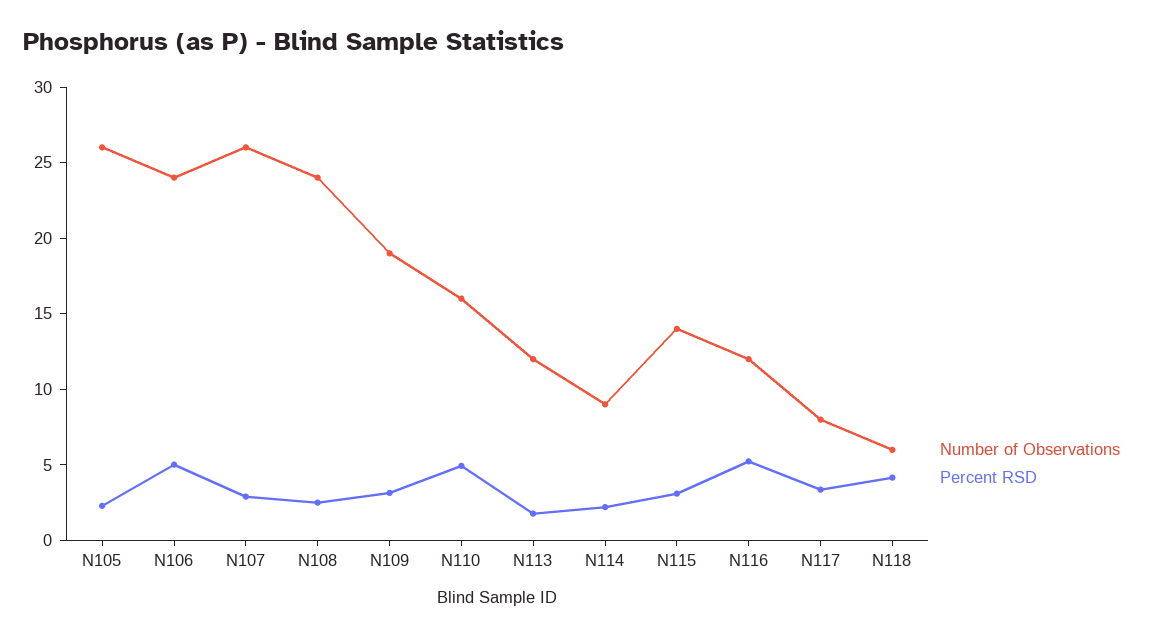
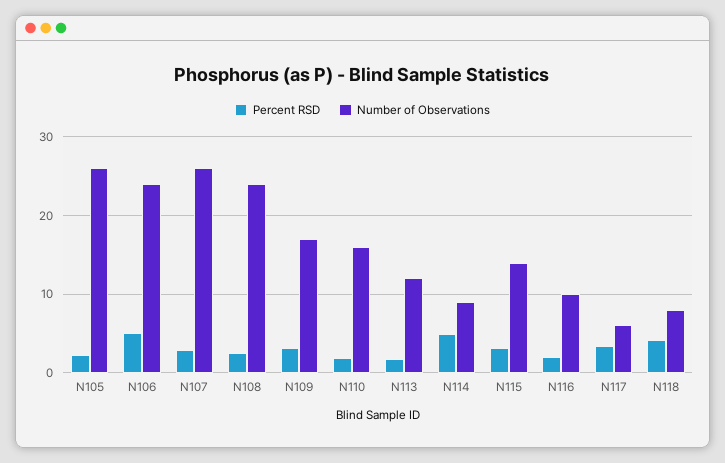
  {
    "Number of Observations": {
      "N105": 26,
      "N106": 24,
      "N107": 26,
      "N108": 24,
-     "N109": 19,
+     "N109": 17,
      "N110": 16,
      "N113": 12,
      "N114": 9,
      "N115": 14,
-     "N116": 12,
+     "N116": 10,
-     "N117": 8,
+     "N117": 6,
-     "N118": 6
+     "N118": 8
    },
    "Percent RSD": {
      "N105": 2,
      "N106": 5,
      "N107": 3,
      "N108": 2,
      "N109": 3,
-     "N110": 5,
+     "N110": 2,
      "N113": 2,
-     "N114": 2,
+     "N114": 5,
      "N115": 3,
-     "N116": 5,
+     "N116": 2,
      "N117": 3,
      "N118": 4
    }
  }

